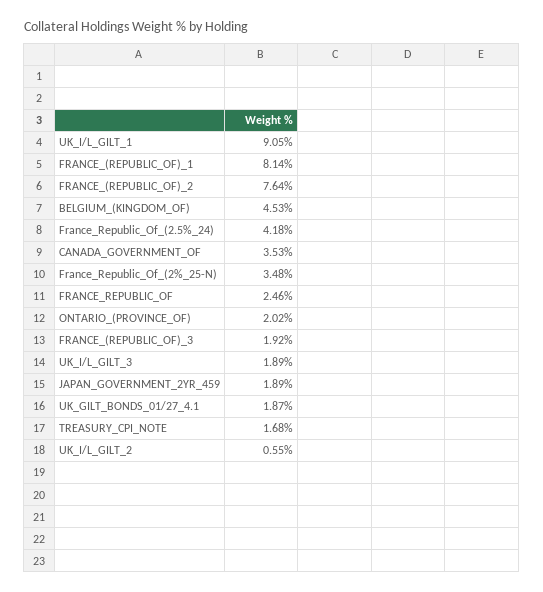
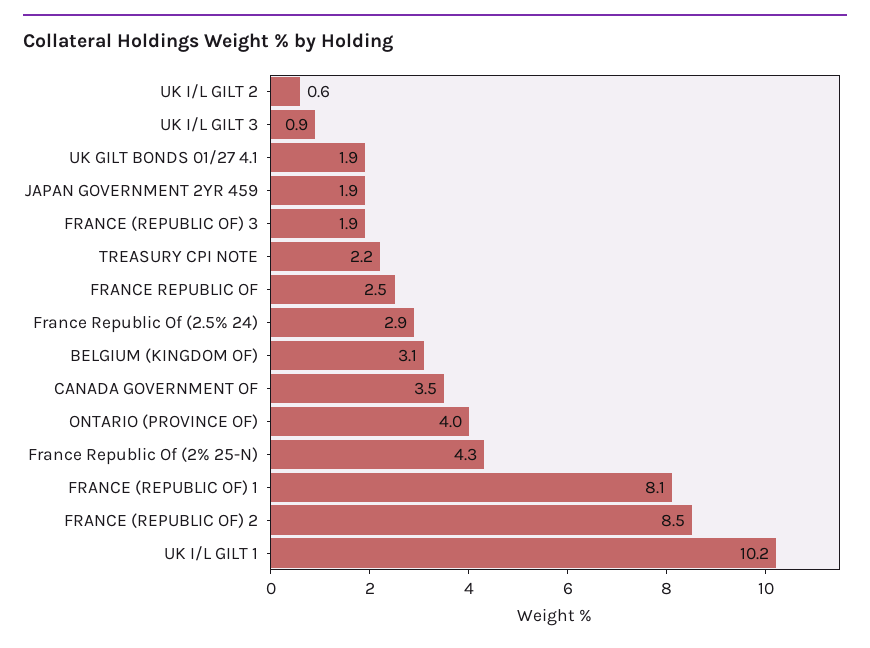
  {
-   "UK_I/L_GILT_1": 9.05,
+   "UK_I/L_GILT_1": 10.2,
    "FRANCE_(REPUBLIC_OF)_1": 8.14,
-   "FRANCE_(REPUBLIC_OF)_2": 7.64,
+   "FRANCE_(REPUBLIC_OF)_2": 8.5,
-   "BELGIUM_(KINGDOM_OF)": 4.53,
+   "BELGIUM_(KINGDOM_OF)": 3.1,
-   "France_Republic_Of_(2.5%_24)": 4.18,
+   "France_Republic_Of_(2.5%_24)": 2.9,
    "CANADA_GOVERNMENT_OF": 3.53,
-   "France_Republic_Of_(2%_25-N)": 3.48,
+   "France_Republic_Of_(2%_25-N)": 4.3,
    "FRANCE_REPUBLIC_OF": 2.46,
-   "ONTARIO_(PROVINCE_OF)": 2.02,
+   "ONTARIO_(PROVINCE_OF)": 4,
    "FRANCE_(REPUBLIC_OF)_3": 1.92,
-   "UK_I/L_GILT_3": 1.89,
+   "UK_I/L_GILT_3": 0.9,
    "JAPAN_GOVERNMENT_2YR_459": 1.89,
    "UK_GILT_BONDS_01/27_4.1": 1.87,
-   "TREASURY_CPI_NOTE": 1.68,
+   "TREASURY_CPI_NOTE": 2.2,
    "UK_I/L_GILT_2": 0.55
  }

